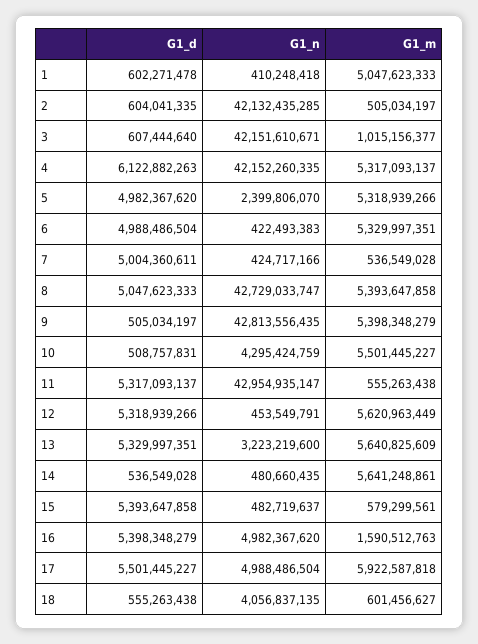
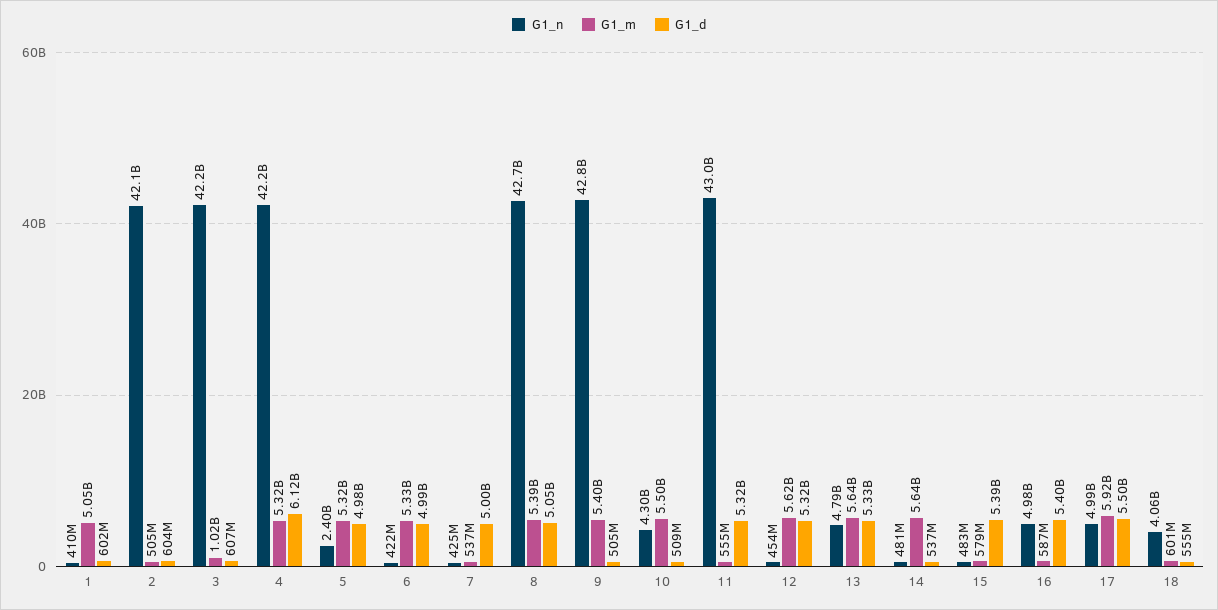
  {
    "G1_d": {
      "1": 602271478,
      "2": 604041335,
      "3": 607444640,
      "4": 6122882263,
      "5": 4982367620,
      "6": 4988486504,
      "7": 5004360611,
      "8": 5047623333,
      "9": 505034197,
      "10": 508757831,
      "11": 5317093137,
      "12": 5318939266,
      "13": 5329997351,
      "14": 536549028,
      "15": 5393647858,
      "16": 5398348279,
      "17": 5501445227,
      "18": 555263438
    },
    "G1_n": {
      "1": 410248418,
      "2": 42132435285,
      "3": 42151610671,
      "4": 42152260335,
      "5": 2399806070,
      "6": 422493383,
      "7": 424717166,
      "8": 42729033747,
      "9": 42813556435,
      "10": 4295424759,
      "11": 42954935147,
      "12": 453549791,
-     "13": 3223219600,
+     "13": 4790000000,
      "14": 480660435,
      "15": 482719637,
      "16": 4982367620,
      "17": 4988486504,
      "18": 4056837135
    },
    "G1_m": {
      "1": 5047623333,
      "2": 505034197,
      "3": 1015156377,
      "4": 5317093137,
      "5": 5318939266,
      "6": 5329997351,
      "7": 536549028,
      "8": 5393647858,
      "9": 5398348279,
      "10": 5501445227,
      "11": 555263438,
      "12": 5620963449,
      "13": 5640825609,
      "14": 5641248861,
      "15": 579299561,
-     "16": 1590512763,
+     "16": 587000000,
      "17": 5922587818,
      "18": 601456627
    }
  }

